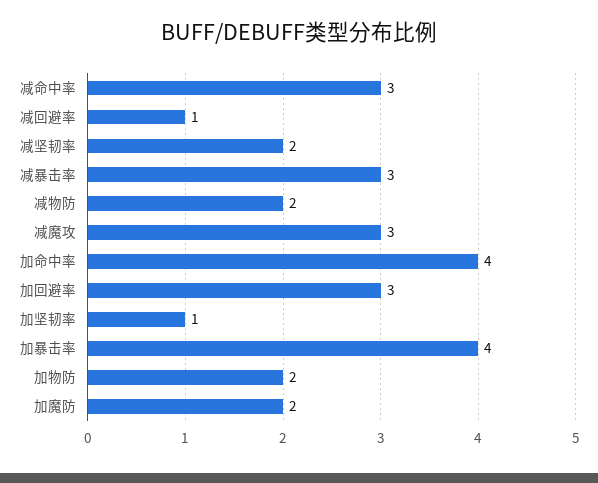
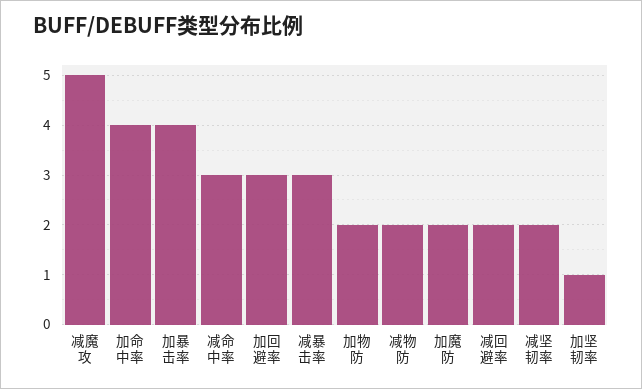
  {
    "减命中率": 3,
-   "减回避率": 1,
+   "减回避率": 2,
    "减坚韧率": 2,
    "减暴击率": 3,
    "减物防": 2,
-   "减魔攻": 3,
+   "减魔攻": 5,
    "加命中率": 4,
    "加回避率": 3,
    "加坚韧率": 1,
    "加暴击率": 4,
    "加物防": 2,
    "加魔防": 2
  }

